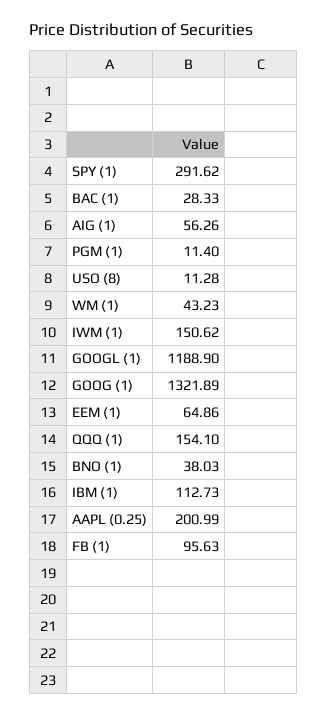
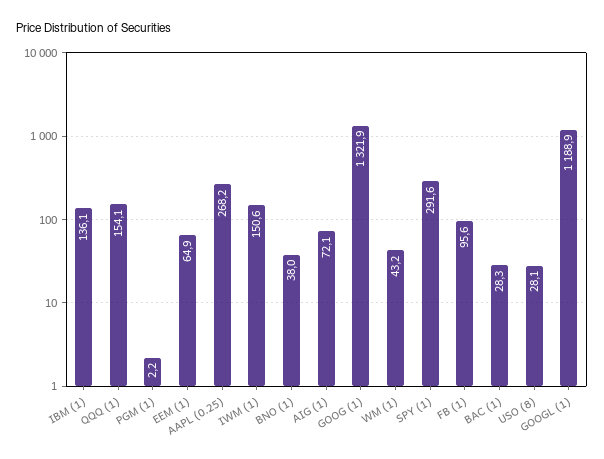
  {
    "SPY (1)": 291.62,
    "BAC (1)": 28.33,
-   "AIG (1)": 56.26,
+   "AIG (1)": 72.1,
-   "PGM (1)": 11.4,
+   "PGM (1)": 2.2,
-   "USO (8)": 11.28,
+   "USO (8)": 28.1,
    "WM (1)": 43.23,
    "IWM (1)": 150.62,
    "GOOGL (1)": 1188.9,
    "GOOG (1)": 1321.89,
    "EEM (1)": 64.86,
    "QQQ (1)": 154.1,
    "BNO (1)": 38.03,
-   "IBM (1)": 112.73,
+   "IBM (1)": 136.1,
-   "AAPL (0.25)": 200.99,
+   "AAPL (0.25)": 268.2,
    "FB (1)": 95.63
  }

